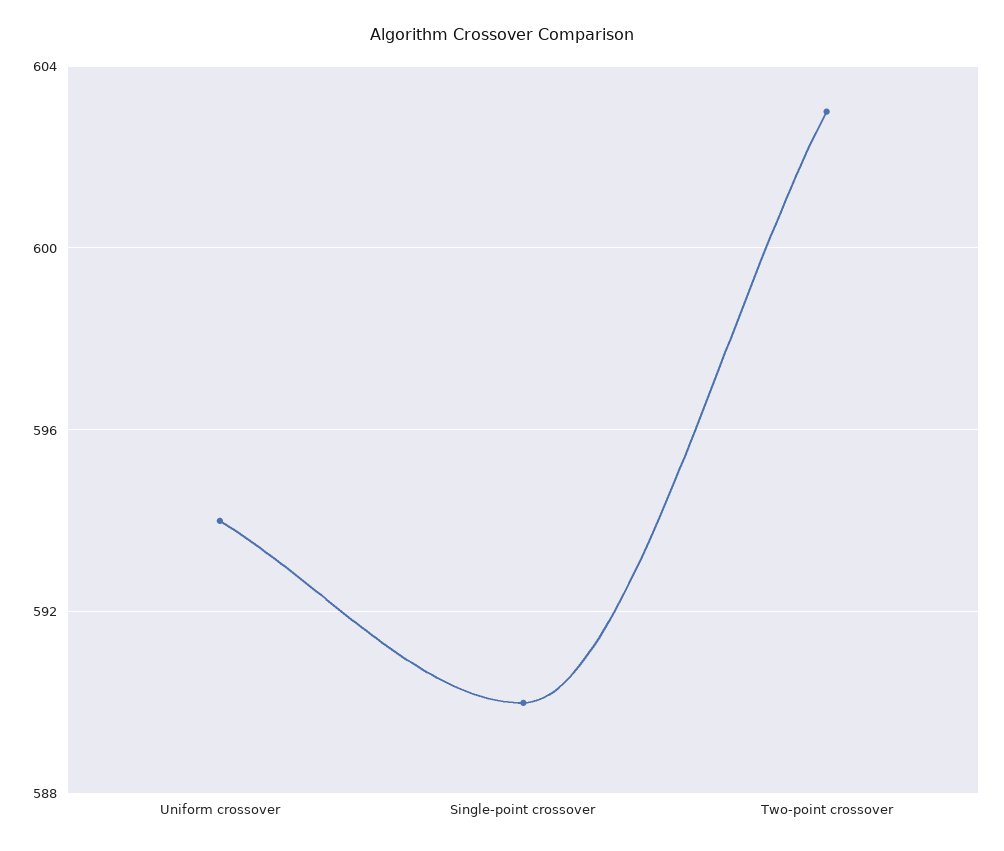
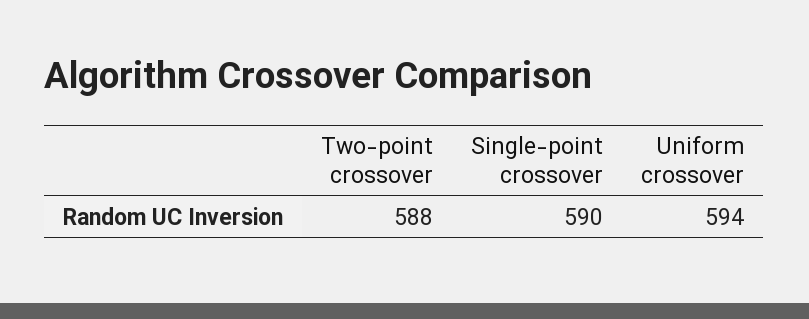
  {
    "Uniform crossover": 594,
    "Single-point crossover": 590,
-   "Two-point crossover": 603
+   "Two-point crossover": 588
  }

